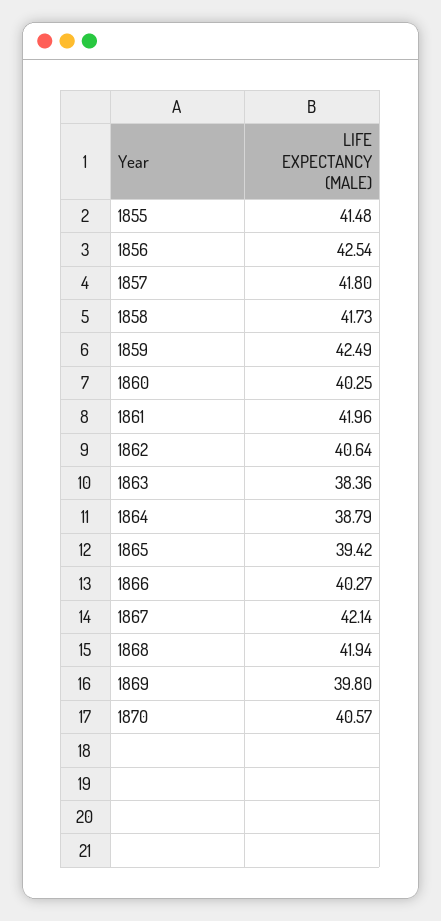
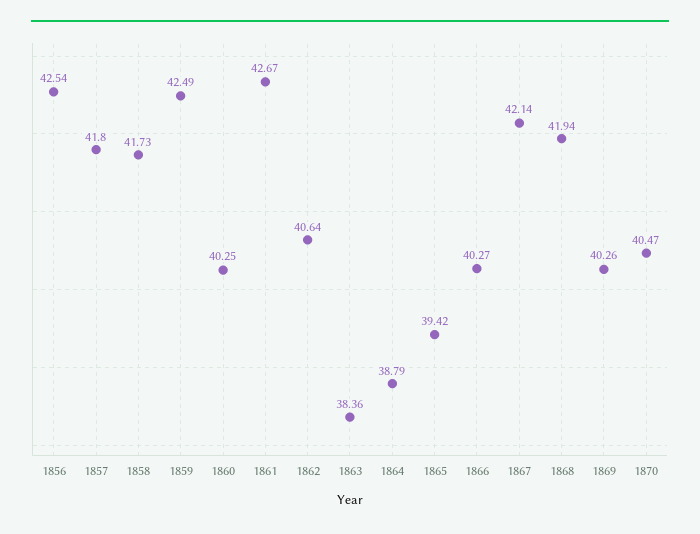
  {
-   "1855": 41.48,
    "1856": 42.54,
    "1857": 41.8,
    "1858": 41.73,
    "1859": 42.49,
    "1860": 40.25,
-   "1861": 41.96,
+   "1861": 42.67,
    "1862": 40.64,
    "1863": 38.36,
    "1864": 38.79,
    "1865": 39.42,
    "1866": 40.27,
    "1867": 42.14,
    "1868": 41.94,
-   "1869": 39.8,
+   "1869": 40.26,
-   "1870": 40.57
+   "1870": 40.47
  }

